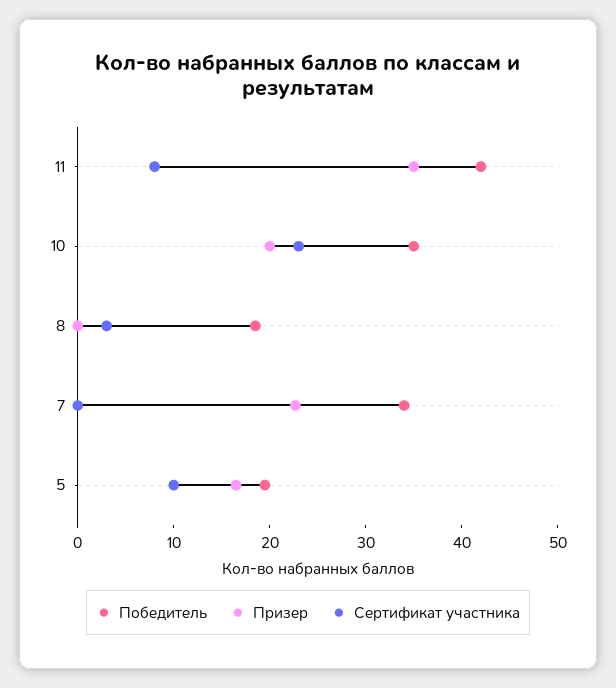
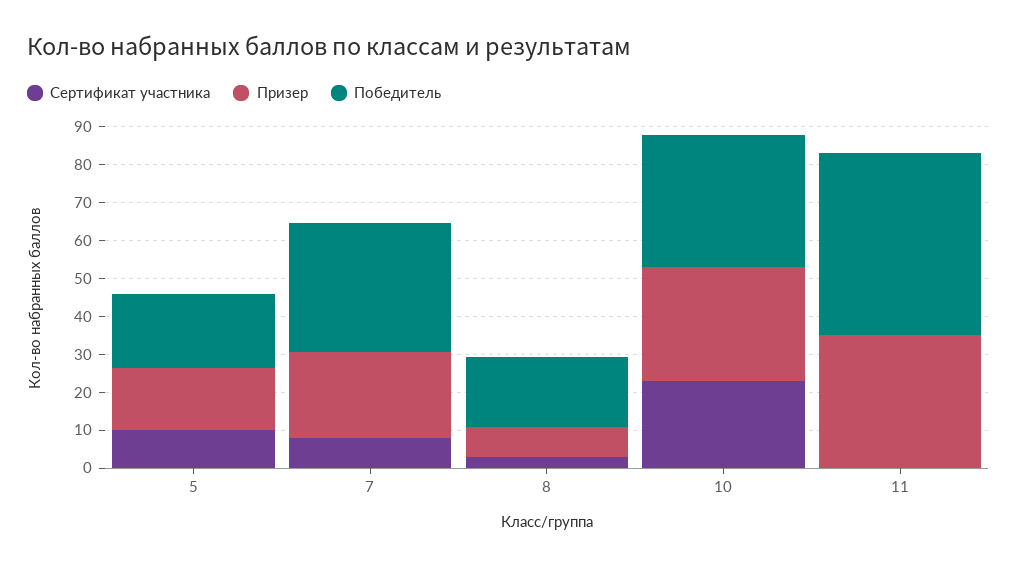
  {
    "Победитель": {
-     "11": 42,
+     "11": 47.5,
      "10": 36,
      "8": 18,
      "7": 34,
      "5": 20
    },
    "Призер": {
      "11": 36,
-     "10": 20,
+     "10": 30,
-     "8": 0,
+     "8": 7.5,
      "7": 22,
      "5": 16
    },
    "Сертификат участника": {
-     "11": 8,
+     "11": 0,
      "10": 24,
      "8": 4,
-     "7": 0,
+     "7": 7.5,
      "5": 10
    }
  }

